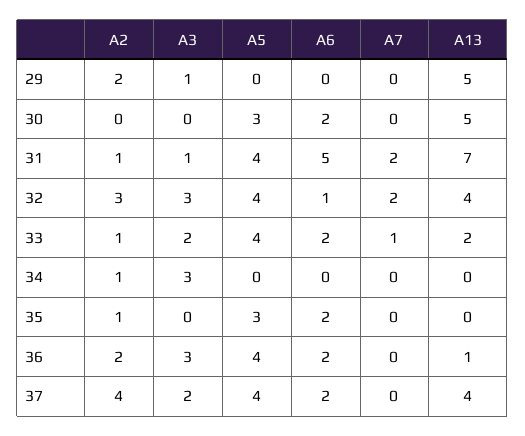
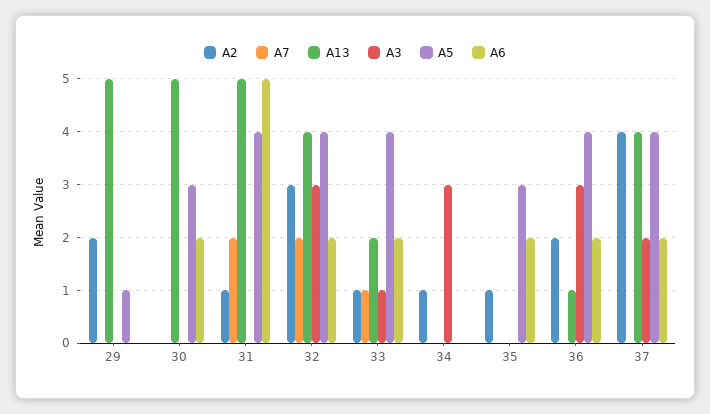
  {
    "A2": {
      "29": 2,
      "30": 0,
      "31": 1,
      "32": 3,
      "33": 1,
      "34": 1,
      "35": 1,
      "36": 2,
      "37": 4
    },
    "A3": {
-     "29": 1,
+     "29": 0,
      "30": 0,
-     "31": 1,
+     "31": 0,
      "32": 3,
-     "33": 2,
+     "33": 1,
      "34": 3,
      "35": 0,
      "36": 3,
      "37": 2
    },
    "A5": {
-     "29": 0,
+     "29": 1,
      "30": 3,
      "31": 4,
      "32": 4,
      "33": 4,
      "34": 0,
      "35": 3,
      "36": 4,
      "37": 4
    },
    "A6": {
      "29": 0,
      "30": 2,
      "31": 5,
-     "32": 1,
+     "32": 2,
      "33": 2,
      "34": 0,
      "35": 2,
      "36": 2,
      "37": 2
    },
    "A7": {
      "29": 0,
      "30": 0,
      "31": 2,
      "32": 2,
      "33": 1,
      "34": 0,
      "35": 0,
      "36": 0,
      "37": 0
    },
    "A13": {
      "29": 5,
      "30": 5,
-     "31": 7,
+     "31": 5,
      "32": 4,
      "33": 2,
      "34": 0,
      "35": 0,
      "36": 1,
      "37": 4
    }
  }

